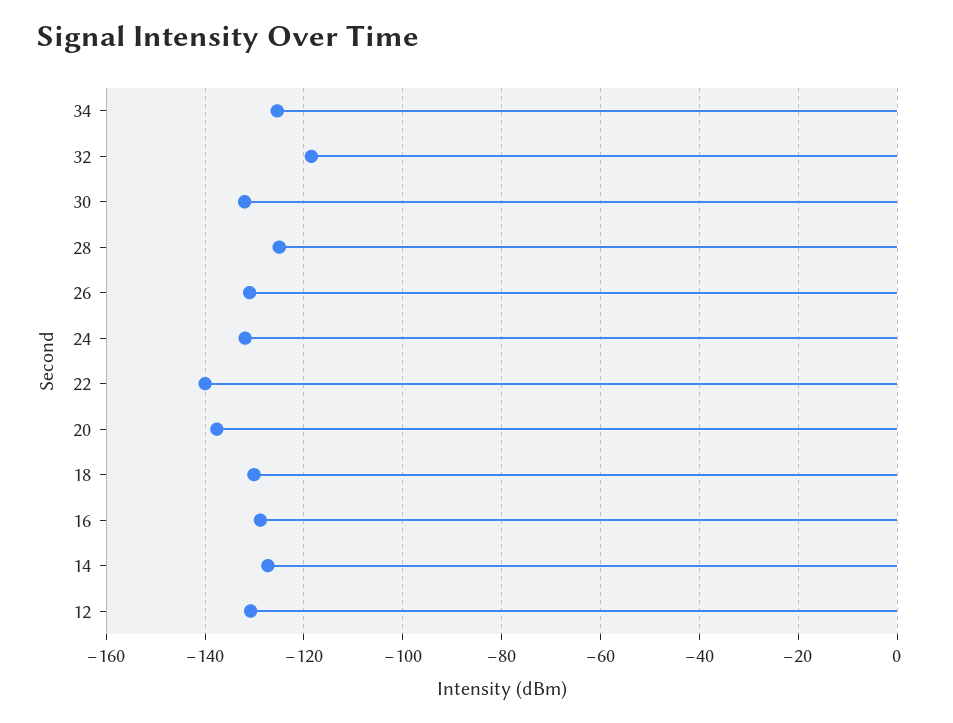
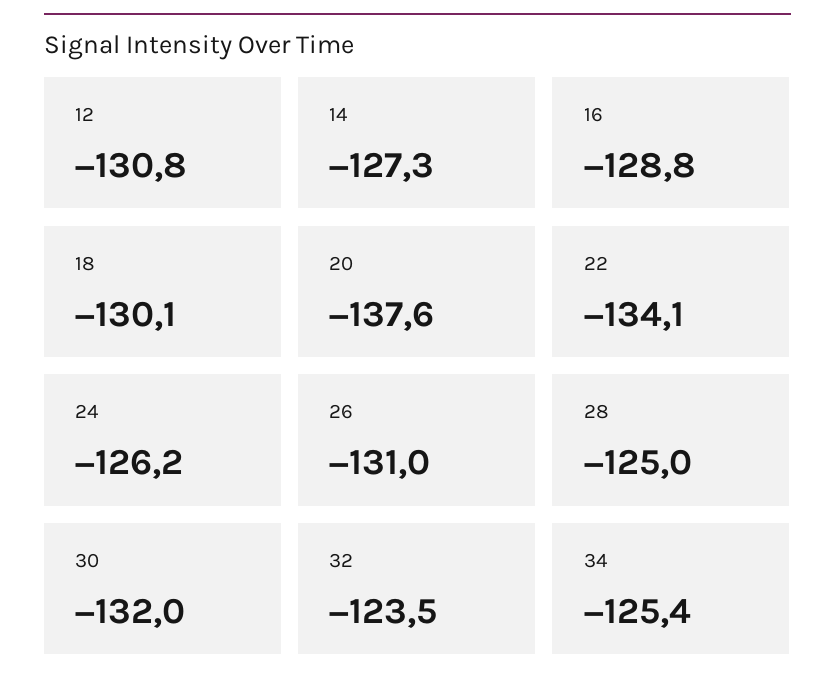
  {
    "34": -125.4,
-   "32": -118,
+   "32": -123.5,
    "30": -132,
    "28": -125,
    "26": -131,
-   "24": -132,
+   "24": -126.2,
-   "22": -140,
+   "22": -134.1,
    "20": -137.6,
    "18": -130.1,
    "16": -128.8,
    "14": -127.3,
    "12": -130.8
  }

